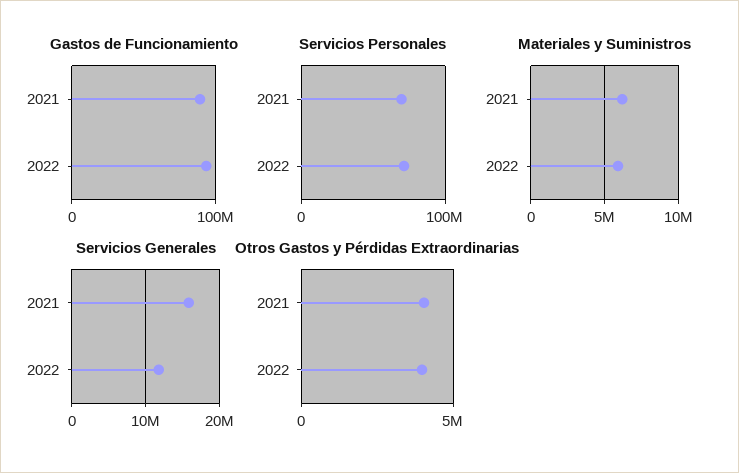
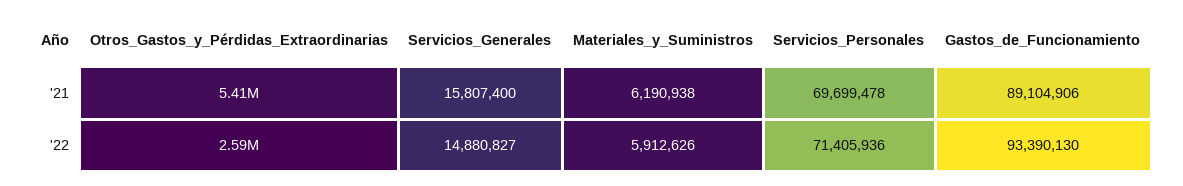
  {
    "Gastos de Funcionamiento": {
      "2021": 89104906,
      "2022": 93390130
    },
    "Servicios Personales": {
      "2021": 69699478,
      "2022": 71405936
    },
    "Materiales y Suministros": {
      "2021": 6190938,
      "2022": 5912626
    },
    "Servicios Generales": {
      "2021": 15807400,
-     "2022": 12000000
+     "2022": 14880827
    },
    "Otros Gastos y Pérdidas Extraordinarias": {
-     "2021": 4000000,
+     "2021": 5410000,
-     "2022": 4000000
+     "2022": 2590000
    }
  }

